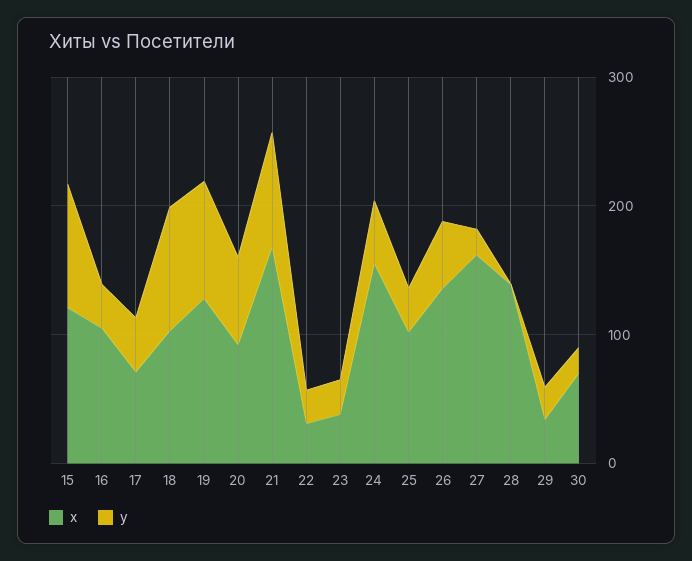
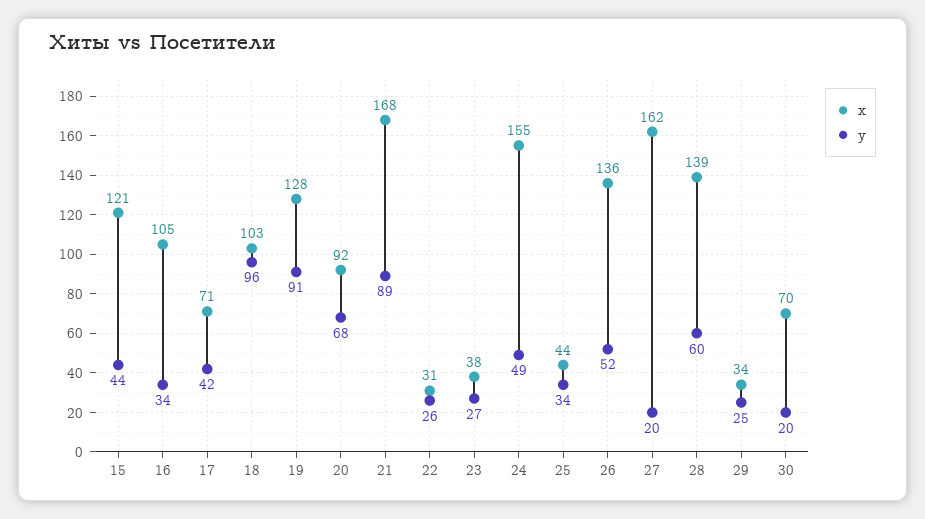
  {
    "x": {
      "15": 121,
      "16": 105,
      "17": 71,
      "18": 103,
      "19": 128,
      "20": 92,
      "21": 168,
      "22": 31,
      "23": 38,
      "24": 155,
-     "25": 100,
+     "25": 44,
      "26": 136,
      "27": 162,
      "28": 139,
      "29": 34,
      "30": 70
    },
    "y": {
-     "15": 100,
+     "15": 44,
      "16": 34,
      "17": 42,
      "18": 96,
      "19": 91,
      "20": 68,
      "21": 89,
      "22": 26,
      "23": 27,
      "24": 49,
      "25": 34,
      "26": 52,
      "27": 20,
-     "28": 0,
+     "28": 60,
      "29": 25,
      "30": 20
    }
  }

